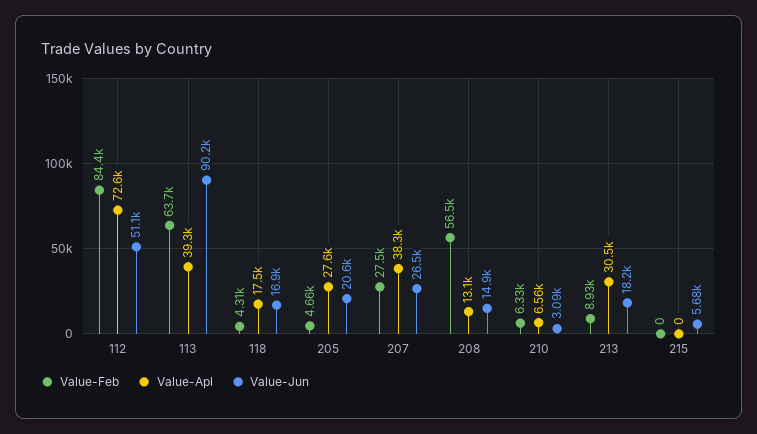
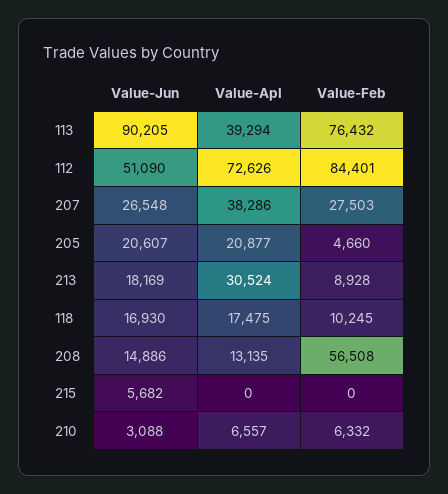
  {
    "Value-Feb": {
      "112": 84401,
-     "113": 63700,
+     "113": 76432,
-     "118": 4310,
+     "118": 10245,
      "205": 4660,
      "207": 27503,
      "208": 56508,
      "210": 6332,
      "213": 8928,
      "215": 0
    },
    "Value-Apl": {
      "112": 72626,
      "113": 39294,
      "118": 17475,
-     "205": 27600,
+     "205": 20877,
      "207": 38286,
      "208": 13135,
      "210": 6557,
      "213": 30524,
      "215": 0
    },
    "Value-Jun": {
      "112": 51090,
      "113": 90205,
      "118": 16930,
      "205": 20607,
      "207": 26548,
      "208": 14886,
      "210": 3088,
      "213": 18169,
      "215": 5682
    }
  }

